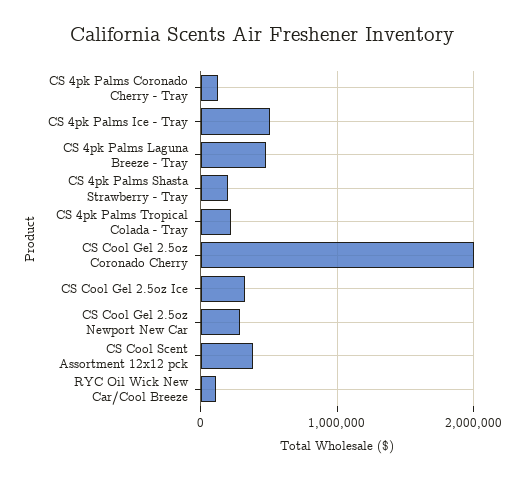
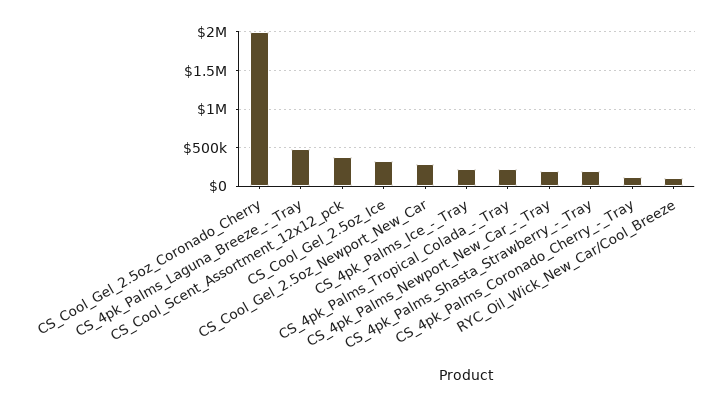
  {
    "CS 4pk Palms Coronado Cherry - Tray": 100000,
-   "CS 4pk Palms Ice - Tray": 500000,
+   "CS 4pk Palms Ice - Tray": 200000,
    "CS 4pk Palms Laguna Breeze - Tray": 500000,
    "CS 4pk Palms Shasta Strawberry - Tray": 200000,
    "CS 4pk Palms Tropical Colada - Tray": 200000,
    "CS Cool Gel 2.5oz Coronado Cherry": 2000000,
    "CS Cool Gel 2.5oz Ice": 300000,
    "CS Cool Gel 2.5oz Newport New Car": 300000,
    "CS Cool Scent Assortment 12x12 pck": 400000,
-   "RYC Oil Wick New Car/Cool Breeze": 100000
+   "RYC Oil Wick New Car/Cool Breeze": 100000,
+   "CS_4pk_Palms_Newport_New_Car_-_Tray": 200000
  }

